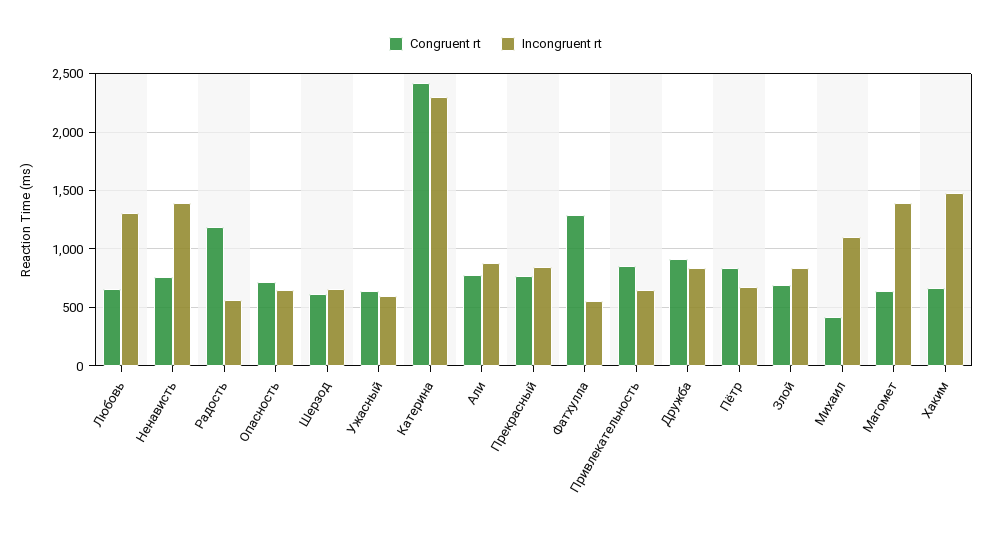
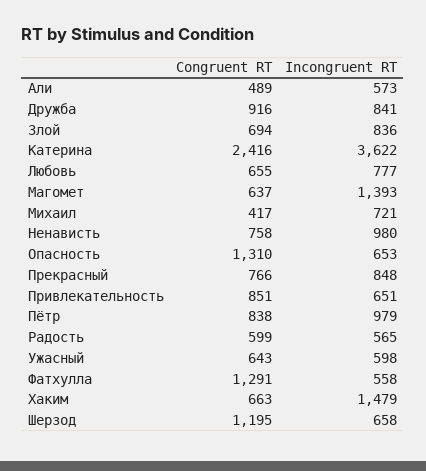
  {
    "Congruent rt": {
      "Любовь": 655,
      "Ненависть": 758,
-     "Радость": 1200,
+     "Радость": 599,
-     "Опасность": 700,
+     "Опасность": 1310,
-     "Шерзод": 600,
+     "Шерзод": 1195,
      "Ужасный": 643,
      "Катерина": 2416,
-     "Али": 800,
+     "Али": 489,
      "Прекрасный": 766,
      "Фатхулла": 1291,
      "Привлекательность": 851,
      "Дружба": 916,
      "Пётр": 838,
      "Злой": 694,
      "Михаил": 417,
      "Магомет": 637,
      "Хаким": 663
    },
    "Incongruent rt": {
-     "Любовь": 1300,
+     "Любовь": 777,
-     "Ненависть": 1400,
+     "Ненависть": 980,
      "Радость": 565,
      "Опасность": 653,
      "Шерзод": 658,
      "Ужасный": 598,
-     "Катерина": 2300,
+     "Катерина": 3622,
-     "Али": 900,
+     "Али": 573,
      "Прекрасный": 848,
      "Фатхулла": 558,
      "Привлекательность": 651,
      "Дружба": 841,
-     "Пётр": 700,
+     "Пётр": 979,
      "Злой": 836,
-     "Михаил": 1100,
+     "Михаил": 721,
      "Магомет": 1393,
      "Хаким": 1479
    }
  }

